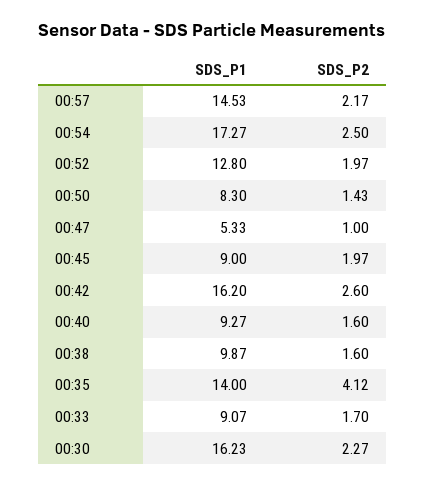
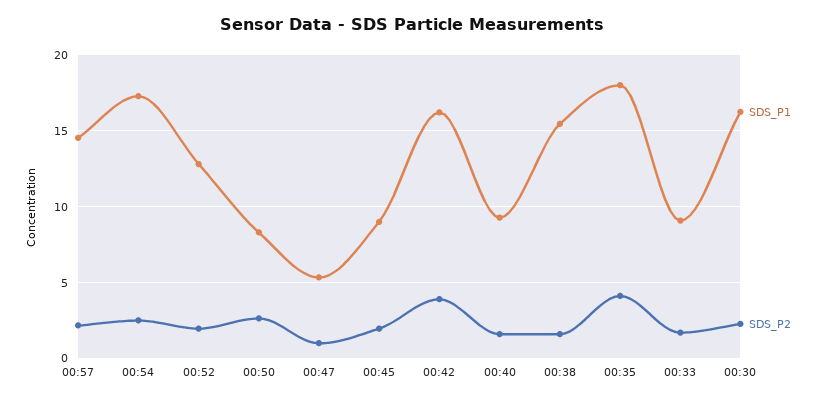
  {
    "SDS_P1": {
      "00:57": 14.53,
      "00:54": 17.27,
      "00:52": 12.8,
      "00:50": 8.3,
      "00:47": 5.33,
      "00:45": 9,
      "00:42": 16.2,
      "00:40": 9.27,
-     "00:38": 9.87,
+     "00:38": 15.5,
-     "00:35": 14,
+     "00:35": 18,
      "00:33": 9.07,
      "00:30": 16.23
    },
    "SDS_P2": {
      "00:57": 2.17,
      "00:54": 2.5,
      "00:52": 1.97,
-     "00:50": 1.43,
+     "00:50": 2.5,
      "00:47": 1,
      "00:45": 1.97,
-     "00:42": 2.6,
+     "00:42": 4,
      "00:40": 1.6,
      "00:38": 1.6,
      "00:35": 4.12,
      "00:33": 1.7,
      "00:30": 2.27
    }
  }

